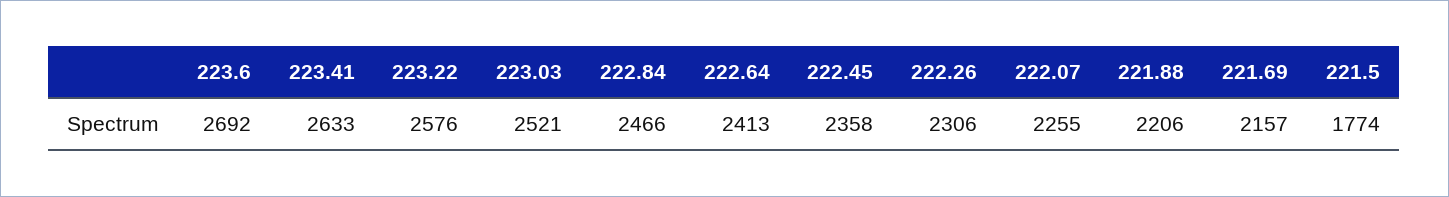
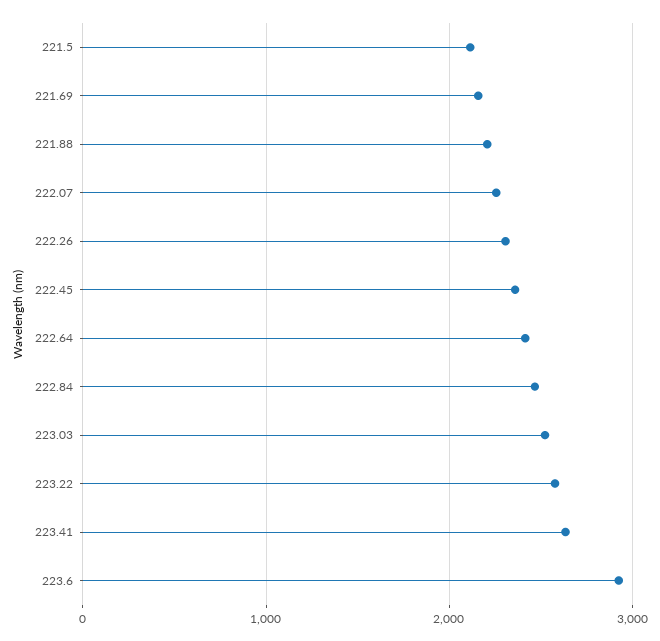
  {
-   "223.6": 2692,
+   "223.6": 2900,
    "223.41": 2633,
    "223.22": 2576,
    "223.03": 2521,
    "222.84": 2466,
    "222.64": 2413,
    "222.45": 2358,
    "222.26": 2306,
    "222.07": 2255,
    "221.88": 2206,
    "221.69": 2157,
-   "221.5": 1774
+   "221.5": 2100
  }

